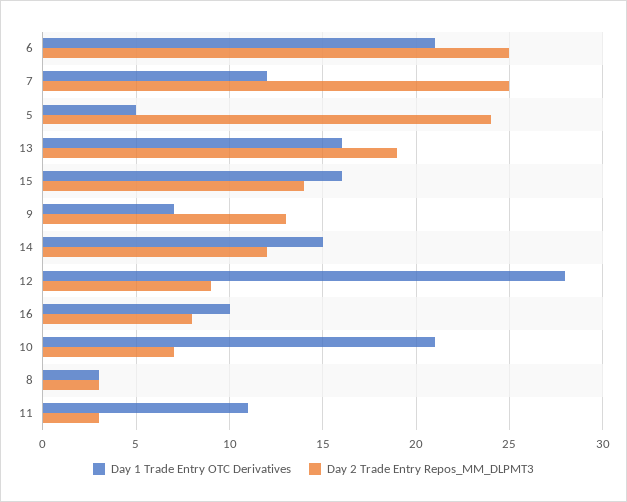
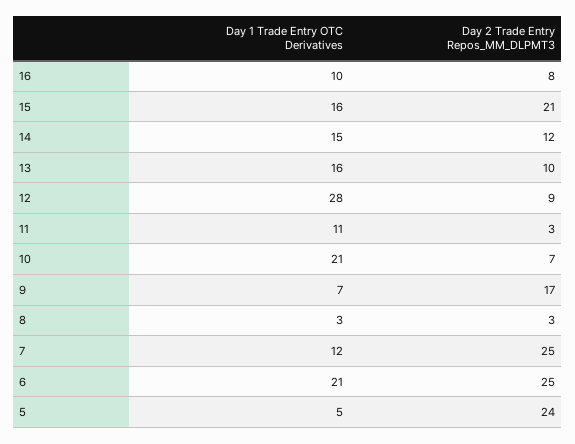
  {
    "Day 1 Trade Entry OTC Derivatives": {
      "6": 21,
      "7": 12,
      "5": 5,
      "13": 16,
      "15": 16,
      "9": 7,
      "14": 15,
      "12": 28,
      "16": 10,
      "10": 21,
      "8": 3,
      "11": 11
    },
    "Day 2 Trade Entry Repos_MM_DLPMT3": {
      "6": 25,
      "7": 25,
      "5": 24,
-     "13": 19,
+     "13": 10,
-     "15": 14,
+     "15": 21,
-     "9": 13,
+     "9": 17,
      "14": 12,
      "12": 9,
      "16": 8,
      "10": 7,
      "8": 3,
      "11": 3
    }
  }

